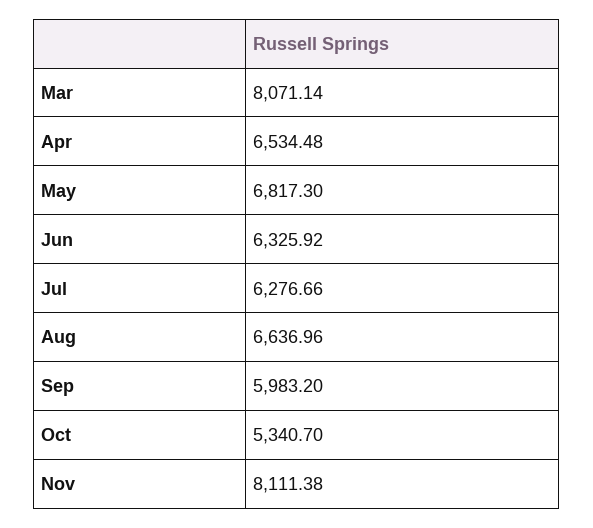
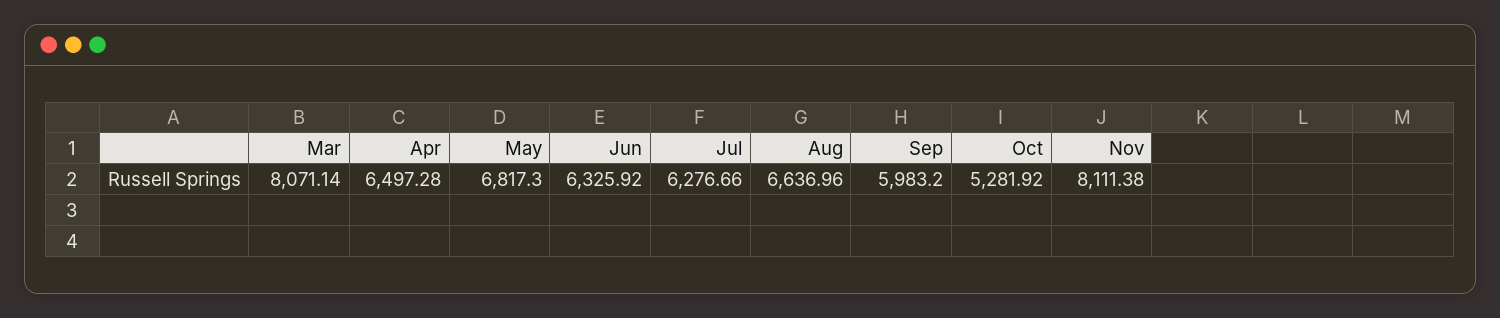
  {
    "Mar": 8071.14,
-   "Apr": 6534.48,
+   "Apr": 6497.28,
    "May": 6817.3,
    "Jun": 6325.92,
    "Jul": 6276.66,
    "Aug": 6636.96,
    "Sep": 5983.2,
-   "Oct": 5340.7,
+   "Oct": 5281.92,
    "Nov": 8111.38
  }

